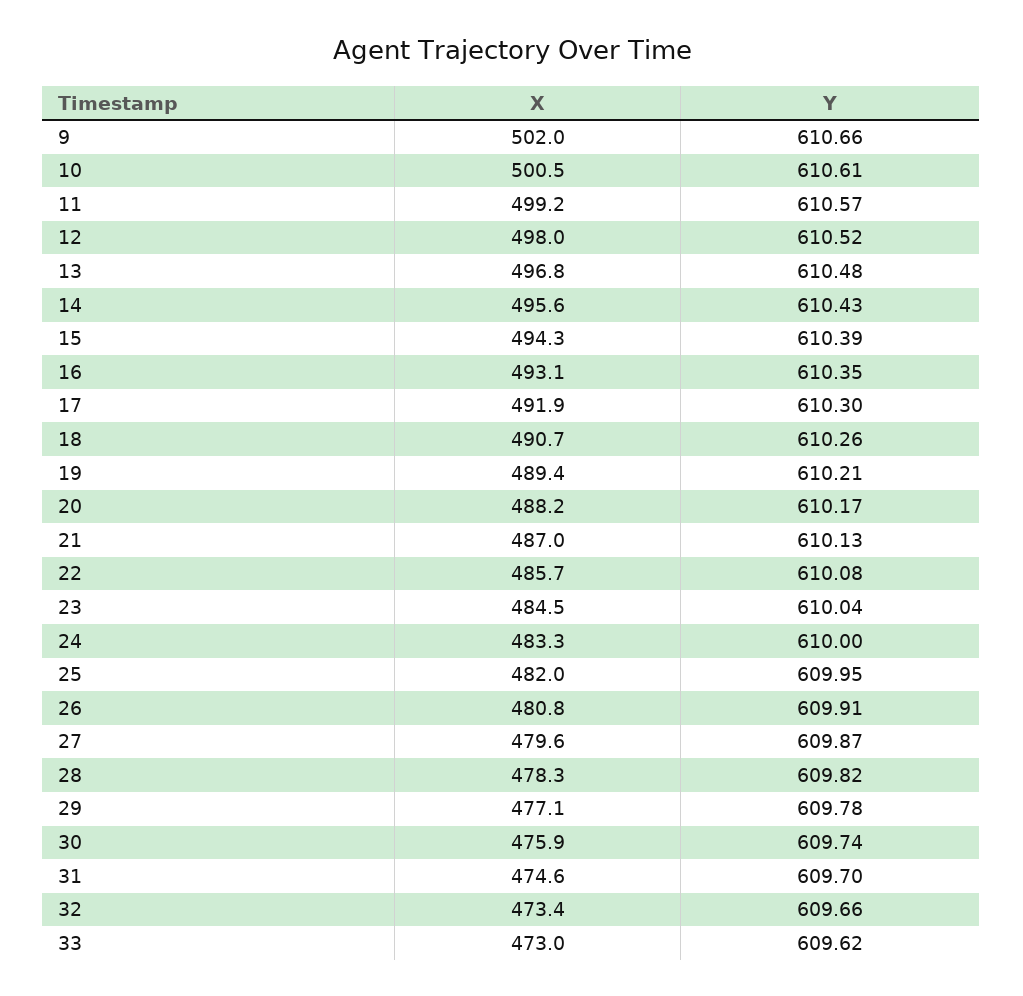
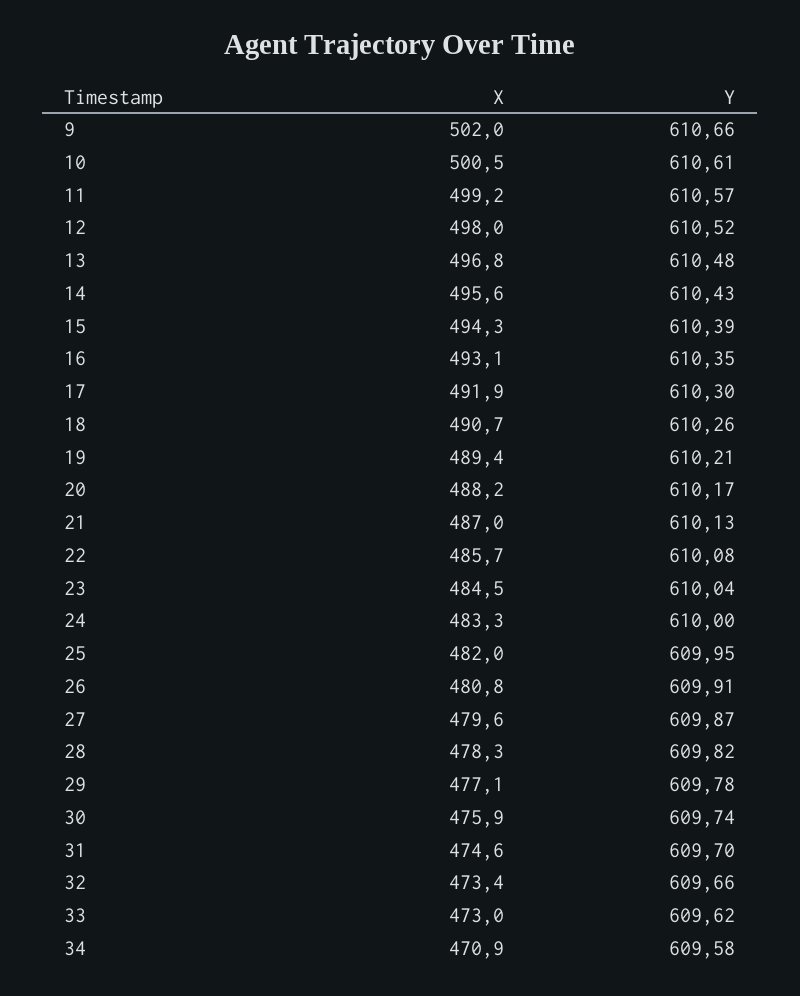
  {
    "X": {
      "9": 502,
      "10": 500.5,
      "11": 499.2,
      "12": 498,
      "13": 496.8,
      "14": 495.6,
      "15": 494.3,
      "16": 493.1,
      "17": 491.9,
      "18": 490.7,
      "19": 489.4,
      "20": 488.2,
      "21": 487,
      "22": 485.7,
      "23": 484.5,
      "24": 483.3,
      "25": 482,
      "26": 480.8,
      "27": 479.6,
      "28": 478.3,
      "29": 477.1,
      "30": 475.9,
      "31": 474.6,
      "32": 473.4,
-     "33": 473
+     "33": 473,
+     "34": 470.9
    },
    "Y": {
      "9": 610.66,
      "10": 610.61,
      "11": 610.57,
      "12": 610.52,
      "13": 610.48,
      "14": 610.43,
      "15": 610.39,
      "16": 610.35,
      "17": 610.3,
      "18": 610.26,
      "19": 610.21,
      "20": 610.17,
      "21": 610.13,
      "22": 610.08,
      "23": 610.04,
      "24": 610,
      "25": 609.95,
      "26": 609.91,
      "27": 609.87,
      "28": 609.82,
      "29": 609.78,
      "30": 609.74,
      "31": 609.7,
      "32": 609.66,
-     "33": 609.62
+     "33": 609.62,
+     "34": 609.58
    }
  }

